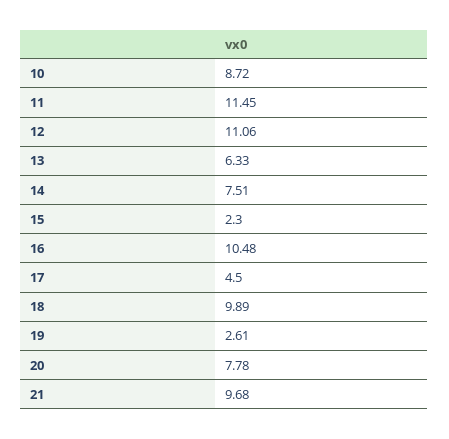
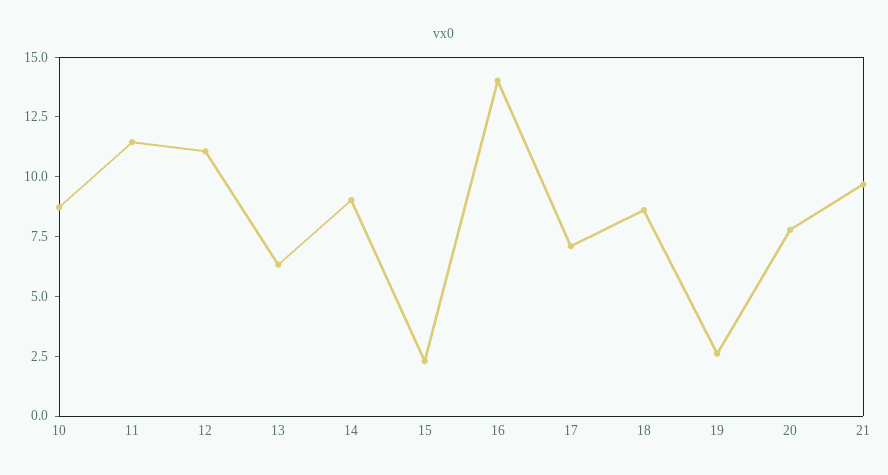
  {
    "10": 8.72,
    "11": 11.45,
    "12": 11.06,
    "13": 6.33,
-   "14": 7.51,
+   "14": 9,
    "15": 2.3,
-   "16": 10.48,
+   "16": 14,
-   "17": 4.5,
+   "17": 7,
-   "18": 9.89,
+   "18": 8.5,
    "19": 2.61,
    "20": 7.78,
    "21": 9.68
  }

